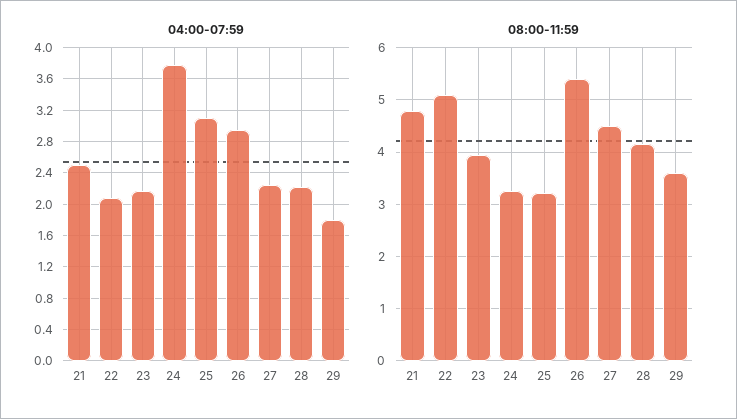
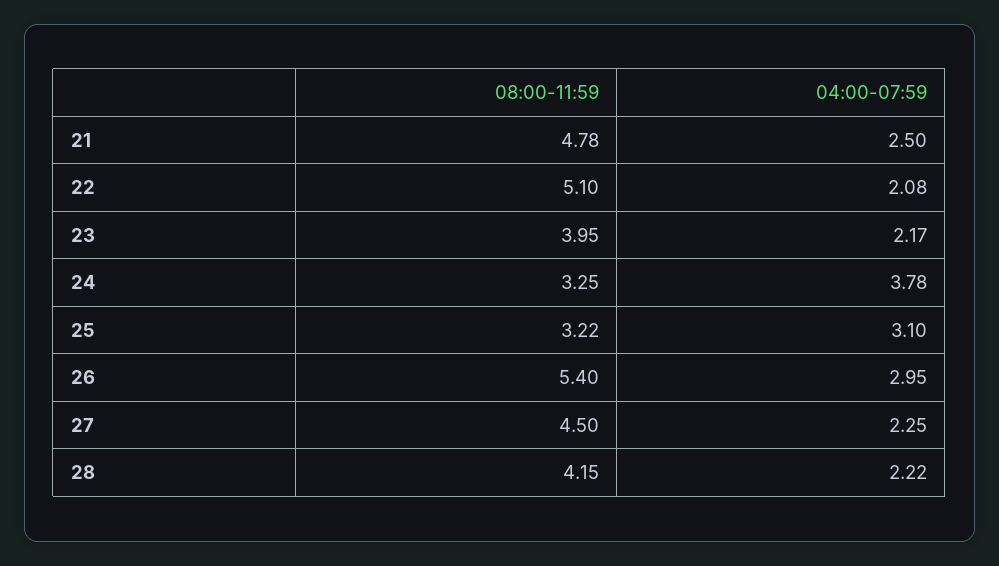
  {
    "04:00-07:59": {
      "21": 2.5,
      "22": 2.08,
      "23": 2.17,
      "24": 3.78,
      "25": 3.1,
      "26": 2.95,
      "27": 2.25,
-     "28": 2.22,
+     "28": 2.22
-     "29": 1.8
    },
    "08:00-11:59": {
      "21": 4.78,
      "22": 5.1,
      "23": 3.95,
      "24": 3.25,
      "25": 3.22,
      "26": 5.4,
      "27": 4.5,
-     "28": 4.15,
+     "28": 4.15
-     "29": 3.6
    }
  }

